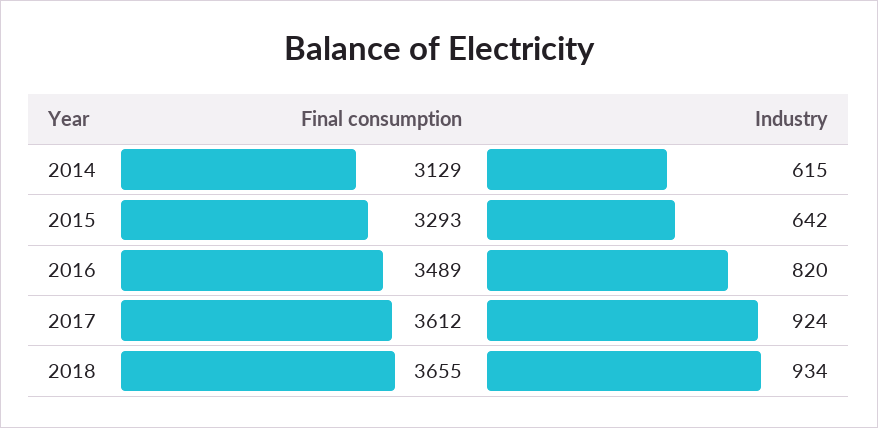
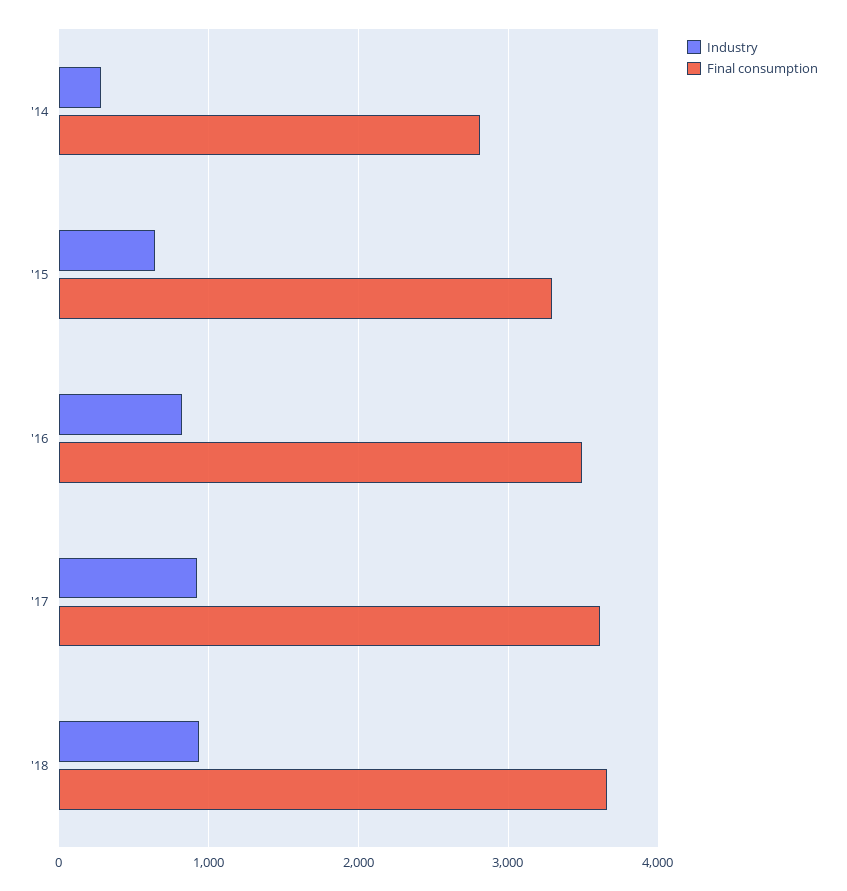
  {
    "Final consumption": {
-     "2014": 3129,
+     "2014": 2800,
      "2015": 3293,
      "2016": 3489,
      "2017": 3612,
      "2018": 3655
    },
    "Industry": {
-     "2014": 615,
+     "2014": 300,
      "2015": 642,
      "2016": 820,
      "2017": 924,
      "2018": 934
    }
  }

